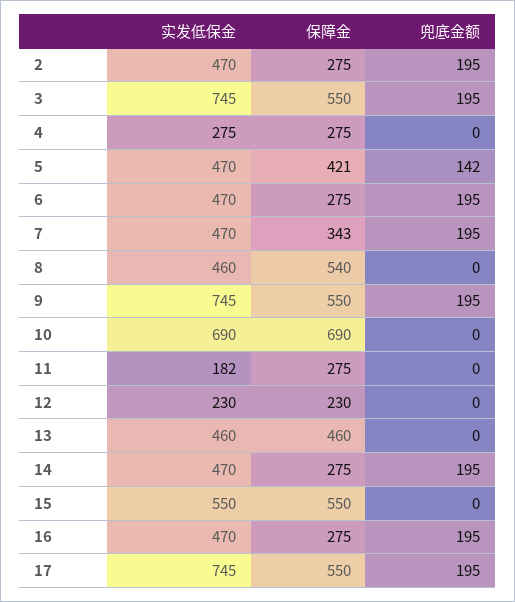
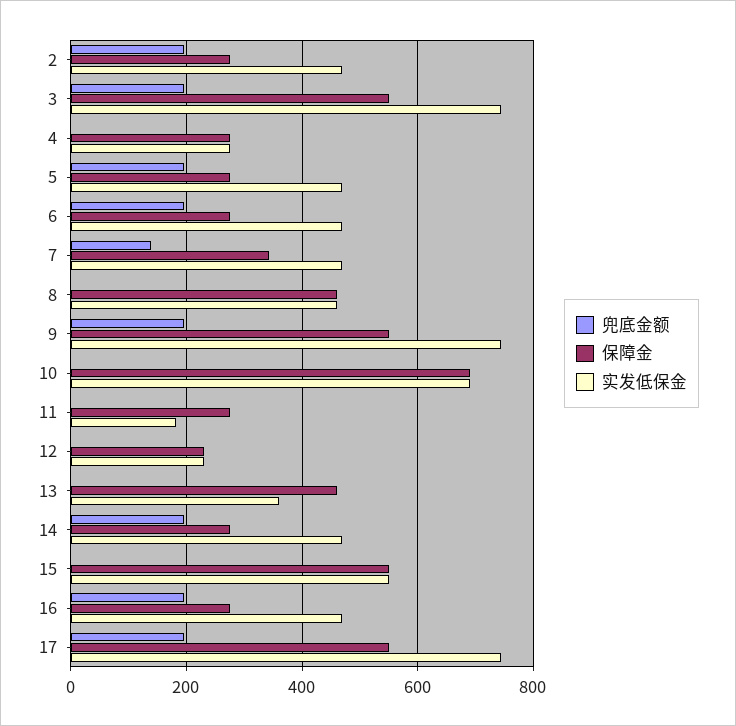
  {
    "实发低保金": {
      "2": 470,
      "3": 745,
      "4": 275,
      "5": 470,
      "6": 470,
      "7": 470,
      "8": 460,
      "9": 745,
      "10": 690,
      "11": 182,
      "12": 230,
-     "13": 460,
+     "13": 360,
      "14": 470,
      "15": 550,
      "16": 470,
      "17": 745
    },
    "保障金": {
      "2": 275,
      "3": 550,
      "4": 275,
-     "5": 421,
+     "5": 280,
      "6": 275,
      "7": 343,
-     "8": 540,
+     "8": 460,
      "9": 550,
      "10": 690,
      "11": 275,
      "12": 230,
      "13": 460,
      "14": 275,
      "15": 550,
      "16": 275,
      "17": 550
    },
    "兜底金额": {
      "2": 195,
      "3": 195,
      "4": 0,
-     "5": 142,
+     "5": 200,
      "6": 195,
-     "7": 195,
+     "7": 140,
      "8": 0,
      "9": 195,
      "10": 0,
      "11": 0,
      "12": 0,
      "13": 0,
      "14": 195,
      "15": 0,
      "16": 195,
      "17": 195
    }
  }

